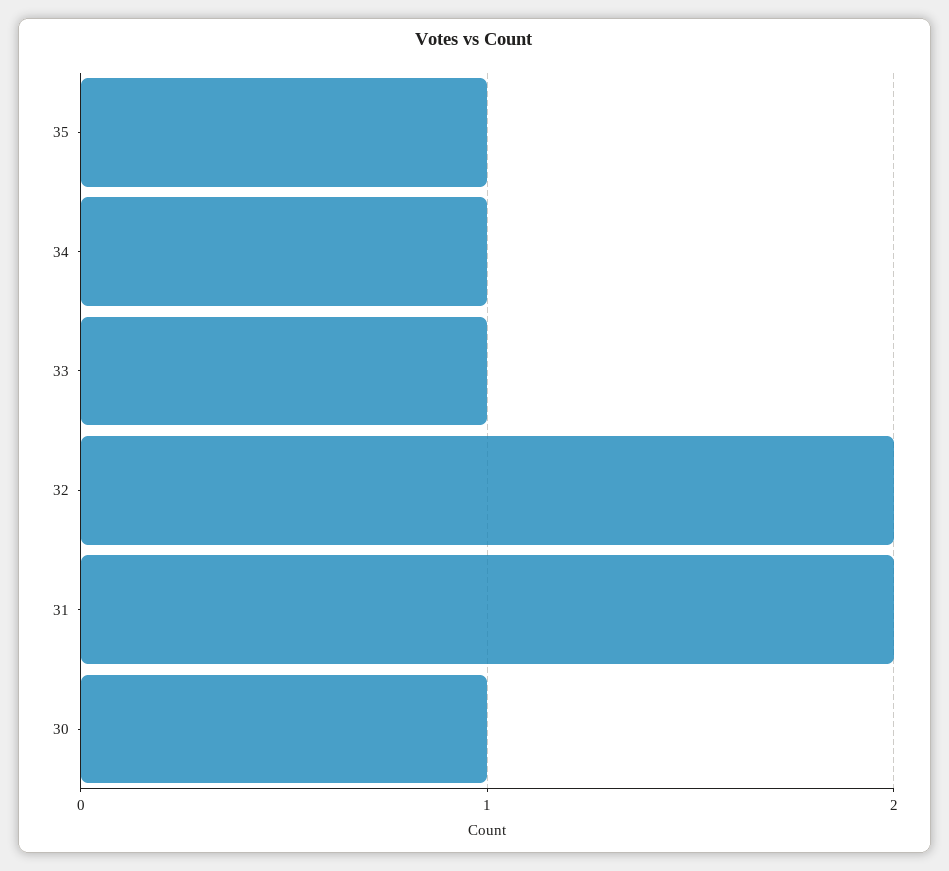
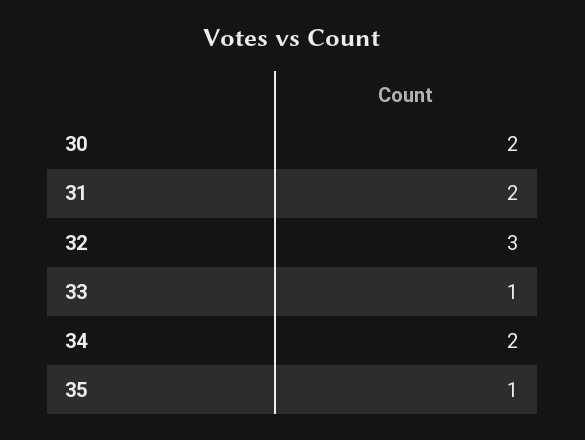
  {
    "35": 1,
-   "34": 1,
+   "34": 2,
    "33": 1,
-   "32": 2,
+   "32": 3,
    "31": 2,
-   "30": 1
+   "30": 2
  }

